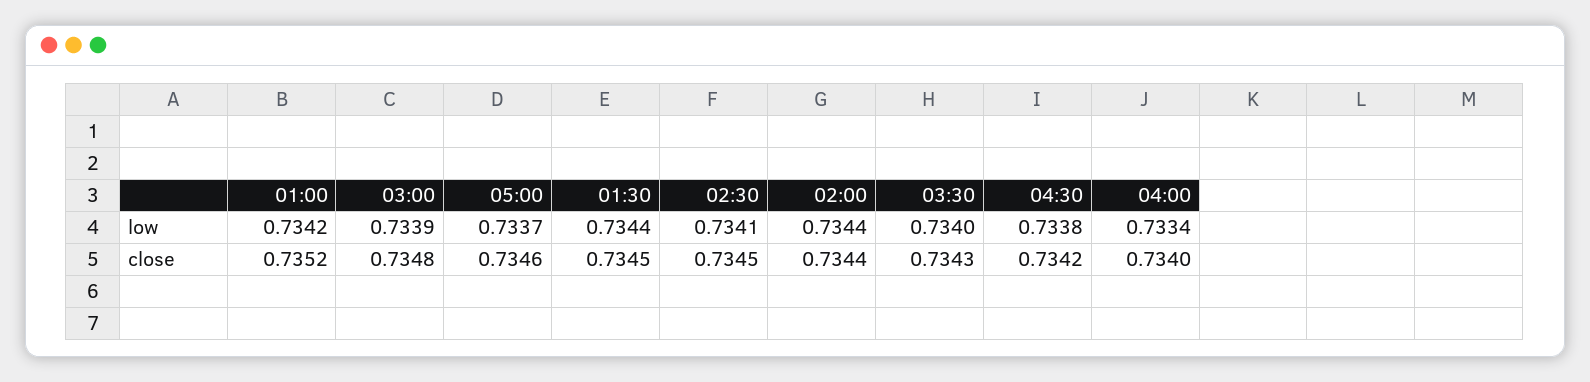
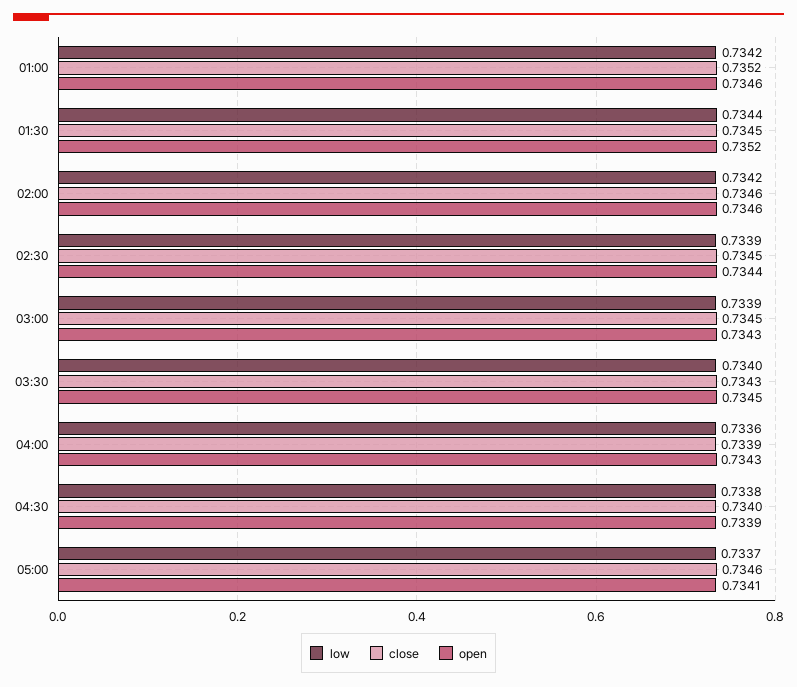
  {
    "low": {
      "01:00": 0.7342,
      "03:00": 0.7339,
      "05:00": 0.7337,
      "01:30": 0.7344,
-     "02:30": 0.7341,
+     "02:30": 0.7339,
-     "02:00": 0.7344,
+     "02:00": 0.7342,
      "03:30": 0.734,
      "04:30": 0.7338,
-     "04:00": 0.7334
+     "04:00": 0.7336
    },
    "close": {
      "01:00": 0.7352,
-     "03:00": 0.7348,
+     "03:00": 0.7345,
      "05:00": 0.7346,
      "01:30": 0.7345,
      "02:30": 0.7345,
-     "02:00": 0.7344,
+     "02:00": 0.7346,
      "03:30": 0.7343,
-     "04:30": 0.7342,
+     "04:30": 0.734,
-     "04:00": 0.734
+     "04:00": 0.7339
-   }
+   },
+   "open": {
+     "01:00": 0.7346,
+     "01:30": 0.7352,
+     "02:00": 0.7346,
+     "02:30": 0.7344,
+     "03:00": 0.7343,
+     "03:30": 0.7345,
+     "04:00": 0.7343,
+     "04:30": 0.7339,
+     "05:00": 0.7341
+   }
  }

